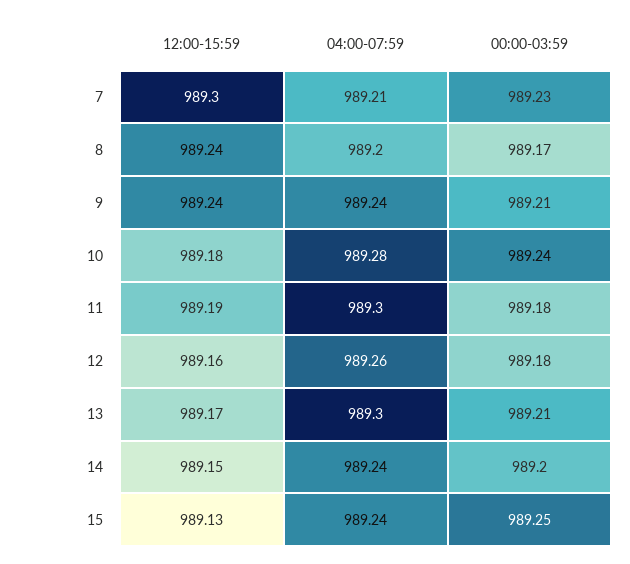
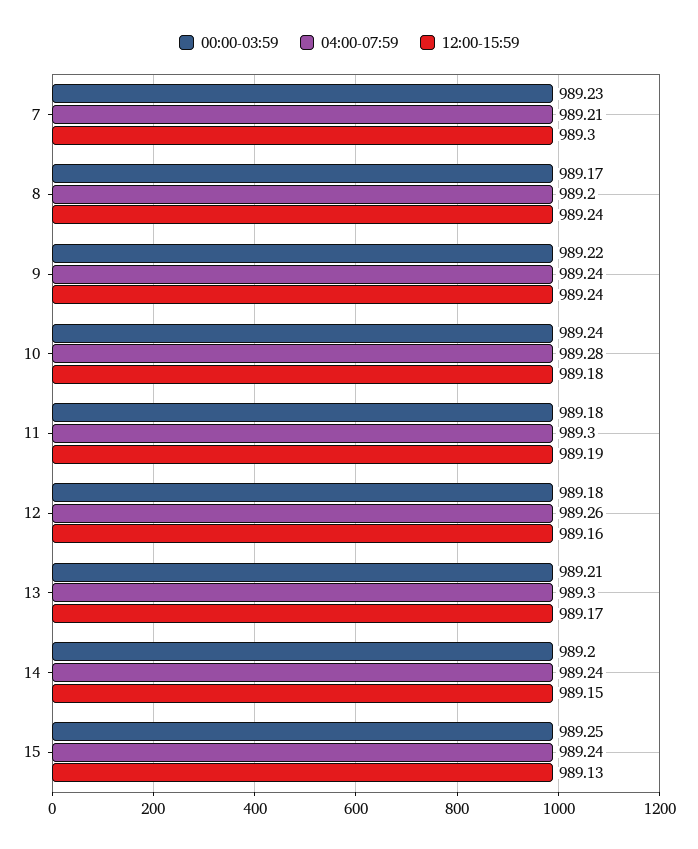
  {
    "12:00-15:59": {
      "7": 989.3,
      "8": 989.24,
      "9": 989.24,
      "10": 989.18,
      "11": 989.19,
      "12": 989.16,
      "13": 989.17,
      "14": 989.15,
      "15": 989.13
    },
    "04:00-07:59": {
      "7": 989.21,
      "8": 989.2,
      "9": 989.24,
      "10": 989.28,
      "11": 989.3,
      "12": 989.26,
      "13": 989.3,
      "14": 989.24,
      "15": 989.24
    },
    "00:00-03:59": {
      "7": 989.23,
      "8": 989.17,
-     "9": 989.21,
+     "9": 989.22,
      "10": 989.24,
      "11": 989.18,
      "12": 989.18,
      "13": 989.21,
      "14": 989.2,
      "15": 989.25
    }
  }

